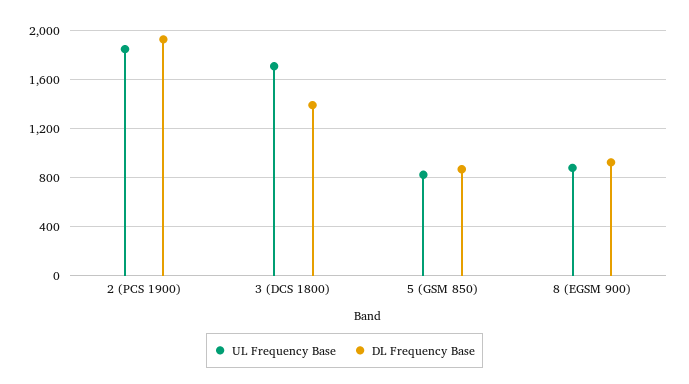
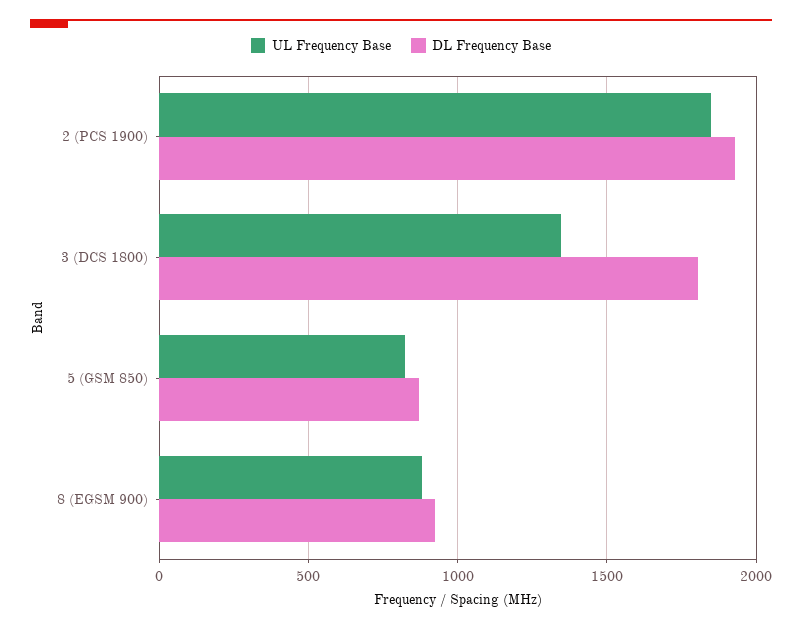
  {
    "UL Frequency Base": {
      "2 (PCS 1900)": 1850,
-     "3 (DCS 1800)": 1700,
+     "3 (DCS 1800)": 1350,
      "5 (GSM 850)": 800,
      "8 (EGSM 900)": 900
    },
    "DL Frequency Base": {
      "2 (PCS 1900)": 1950,
-     "3 (DCS 1800)": 1400,
+     "3 (DCS 1800)": 1800,
      "5 (GSM 850)": 850,
      "8 (EGSM 900)": 950
    }
  }

